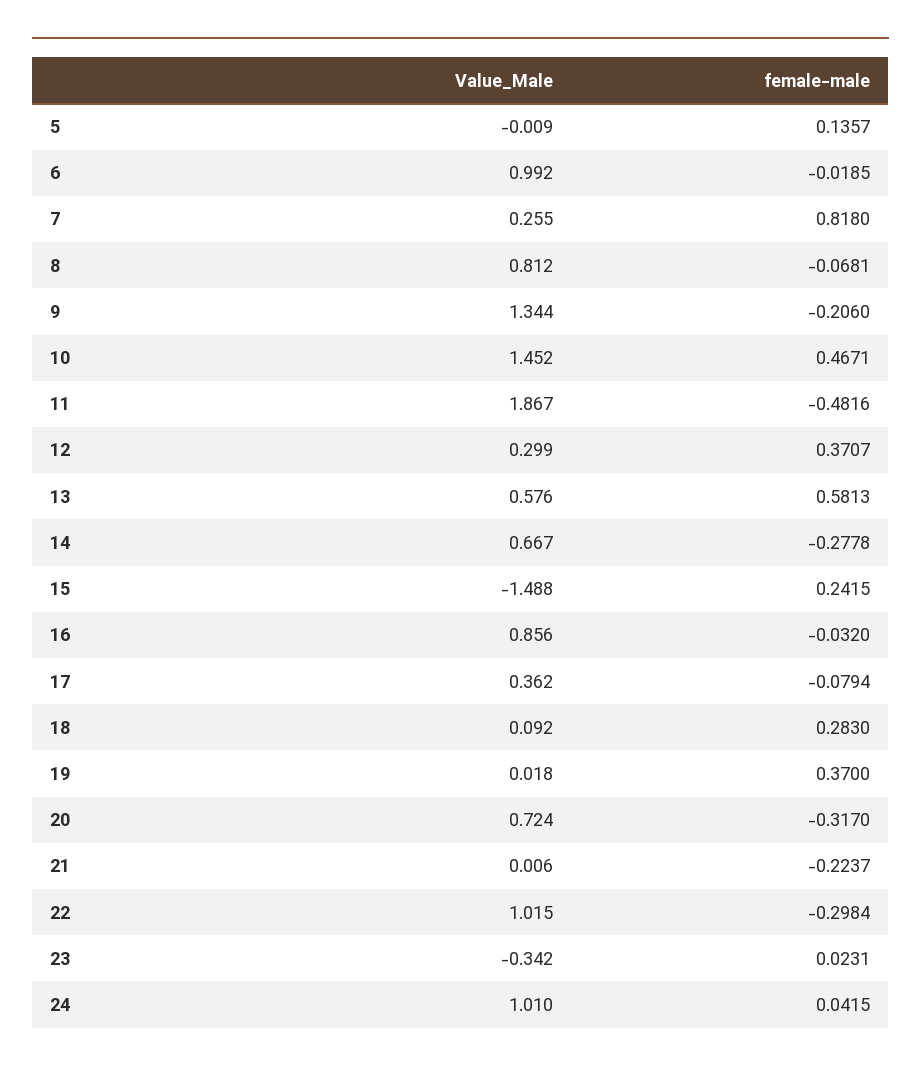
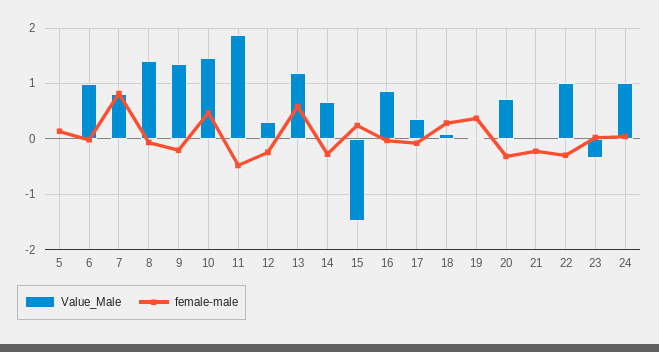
  {
    "Value_Male": {
      "5": -0.009,
      "6": 0.992,
-     "7": 0.255,
+     "7": 0.8,
-     "8": 0.812,
+     "8": 1.4,
      "9": 1.344,
      "10": 1.452,
      "11": 1.867,
      "12": 0.299,
-     "13": 0.576,
+     "13": 1.2,
      "14": 0.667,
      "15": -1.488,
      "16": 0.856,
      "17": 0.362,
      "18": 0.092,
      "19": 0.018,
      "20": 0.724,
      "21": 0.006,
      "22": 1.015,
      "23": -0.342,
      "24": 1.01
    },
    "female-male": {
      "5": 0.1357,
      "6": -0.0185,
      "7": 0.818,
      "8": -0.0681,
      "9": -0.206,
      "10": 0.4671,
      "11": -0.4816,
-     "12": 0.3707,
+     "12": -0.2,
      "13": 0.5813,
      "14": -0.2778,
      "15": 0.2415,
      "16": -0.032,
      "17": -0.0794,
      "18": 0.283,
      "19": 0.37,
      "20": -0.317,
      "21": -0.2237,
      "22": -0.2984,
      "23": 0.0231,
      "24": 0.0415
    }
  }

